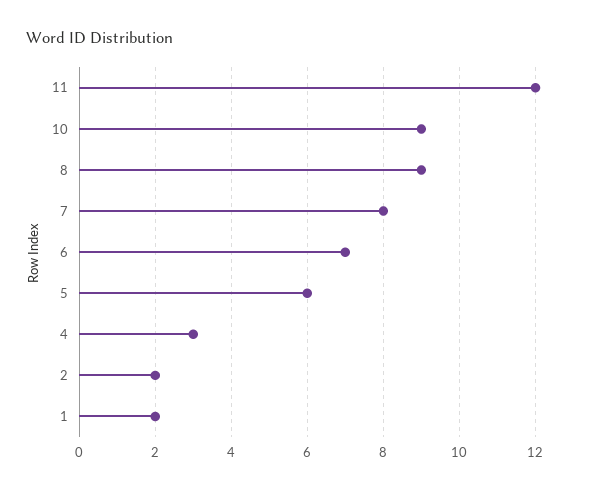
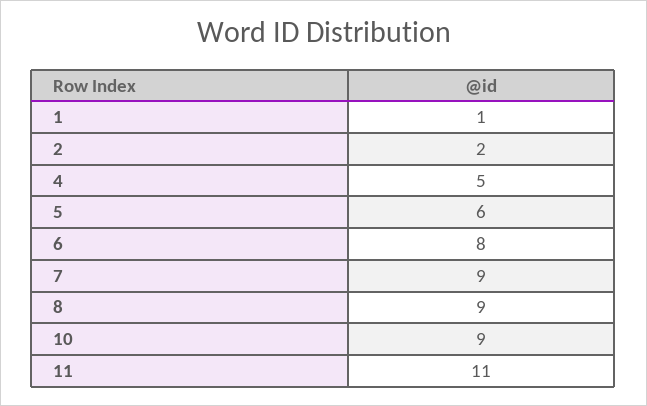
  {
-   "11": 12,
+   "11": 11,
    "10": 9,
    "8": 9,
-   "7": 8,
+   "7": 9,
-   "6": 7,
+   "6": 8,
    "5": 6,
-   "4": 3,
+   "4": 5,
    "2": 2,
-   "1": 2
+   "1": 1
  }

